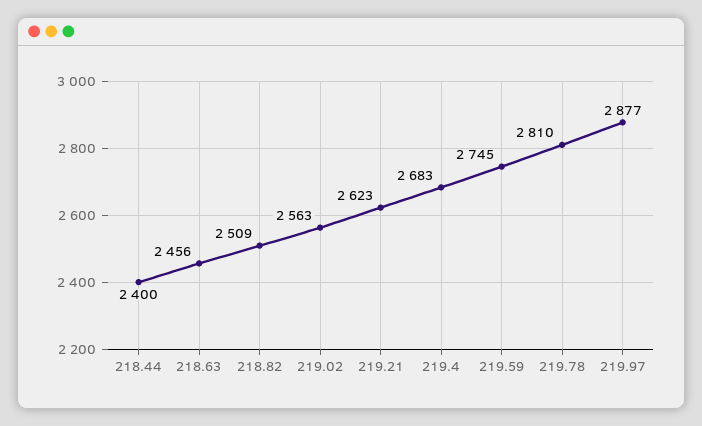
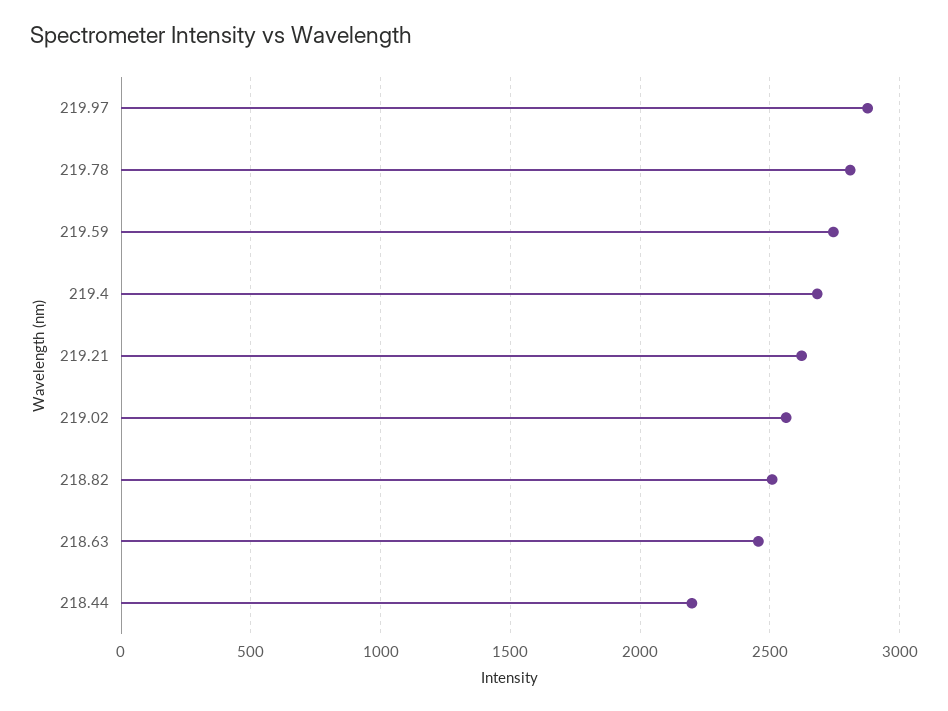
  {
-   "218.44": 2400,
+   "218.44": 2200,
    "218.63": 2456,
    "218.82": 2509,
    "219.02": 2563,
    "219.21": 2623,
    "219.4": 2683,
    "219.59": 2745,
    "219.78": 2810,
    "219.97": 2877
  }

